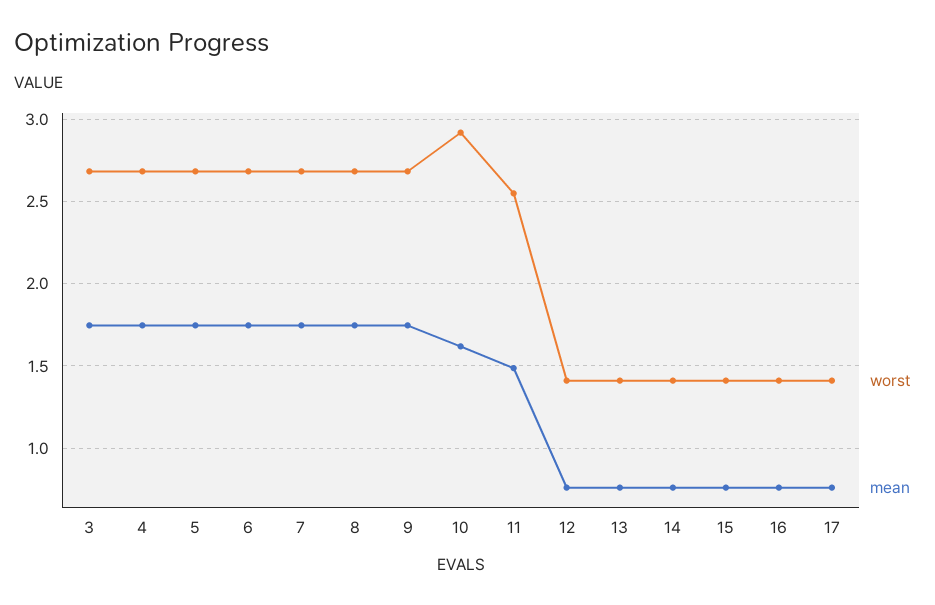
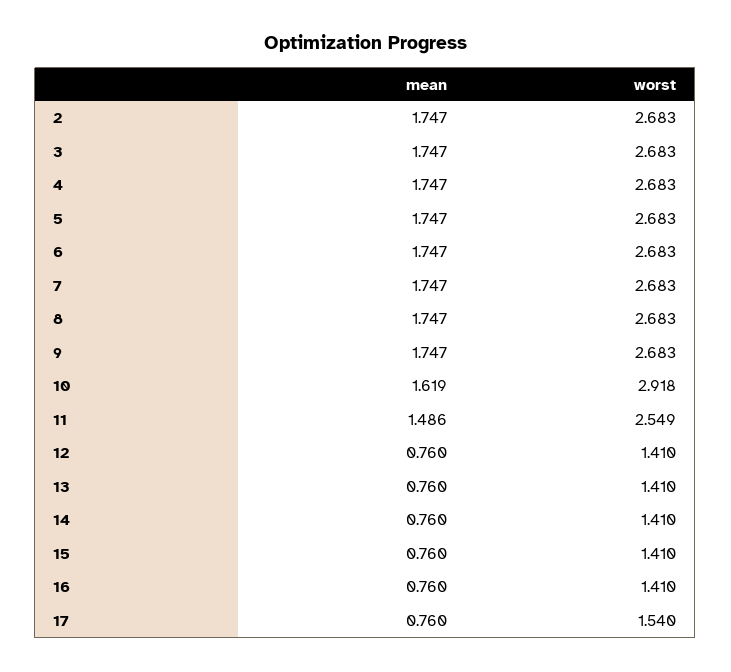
  {
    "worst": {
      "3": 2.683,
      "4": 2.683,
      "5": 2.683,
      "6": 2.683,
      "7": 2.683,
      "8": 2.683,
      "9": 2.683,
      "10": 2.918,
      "11": 2.549,
      "12": 1.41,
      "13": 1.41,
      "14": 1.41,
      "15": 1.41,
      "16": 1.41,
-     "17": 1.4
+     "17": 1.54,
+     "2": 2.683
    },
    "mean": {
      "3": 1.747,
      "4": 1.747,
      "5": 1.747,
      "6": 1.747,
      "7": 1.747,
      "8": 1.747,
      "9": 1.747,
      "10": 1.619,
      "11": 1.486,
      "12": 0.76,
      "13": 0.76,
      "14": 0.76,
      "15": 0.76,
      "16": 0.76,
-     "17": 0.76
+     "17": 0.76,
+     "2": 1.747
    }
  }

